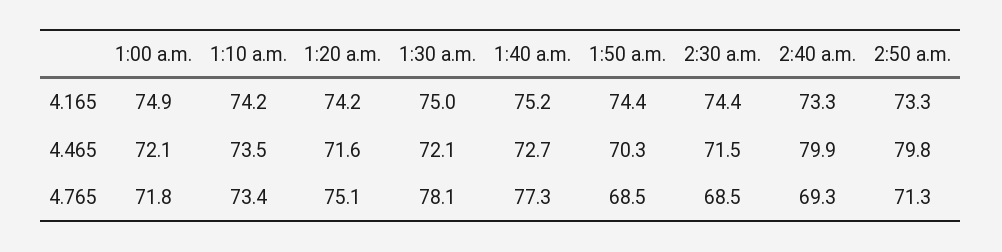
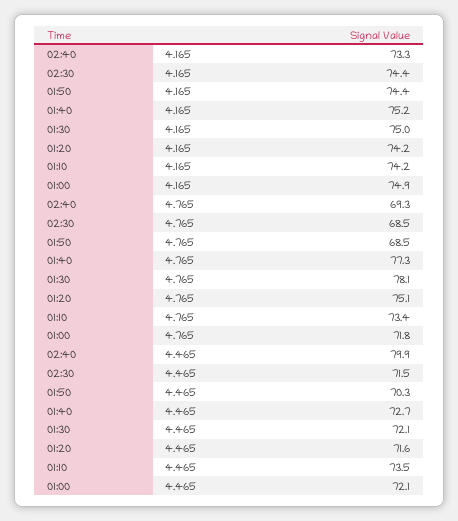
  {
    "1:00 a.m.": {
      "4.165": 74.9,
      "4.465": 72.1,
      "4.765": 71.8
    },
    "1:10 a.m.": {
      "4.165": 74.2,
      "4.465": 73.5,
      "4.765": 73.4
    },
    "1:20 a.m.": {
      "4.165": 74.2,
      "4.465": 71.6,
      "4.765": 75.1
    },
    "1:30 a.m.": {
      "4.165": 75,
      "4.465": 72.1,
      "4.765": 78.1
    },
    "1:40 a.m.": {
      "4.165": 75.2,
      "4.465": 72.7,
      "4.765": 77.3
    },
    "1:50 a.m.": {
      "4.165": 74.4,
      "4.465": 70.3,
      "4.765": 68.5
    },
    "2:30 a.m.": {
      "4.165": 74.4,
      "4.465": 71.5,
      "4.765": 68.5
    },
    "2:40 a.m.": {
      "4.165": 73.3,
      "4.465": 79.9,
      "4.765": 69.3
-   },
+   }
-   "2:50 a.m.": {
-     "4.165": 73.3,
-     "4.465": 79.8,
-     "4.765": 71.3
-   }
  }

